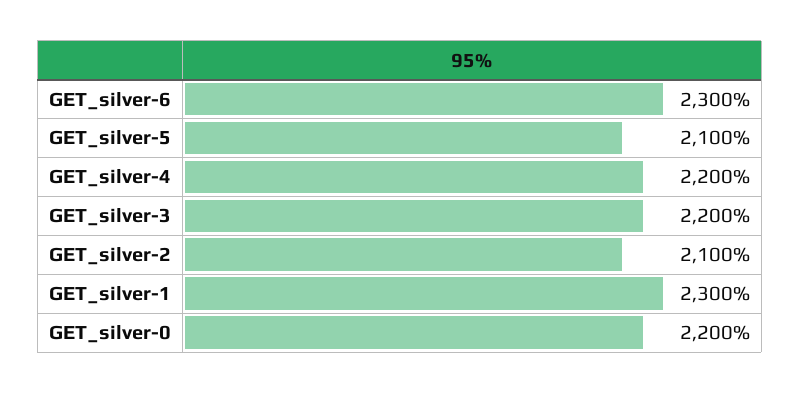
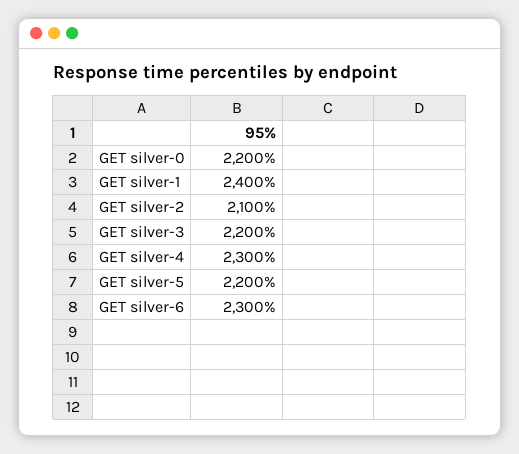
  {
    "GET_silver-6": 2300,
-   "GET_silver-5": 2100,
+   "GET_silver-5": 2200,
-   "GET_silver-4": 2200,
+   "GET_silver-4": 2300,
    "GET_silver-3": 2200,
    "GET_silver-2": 2100,
-   "GET_silver-1": 2300,
+   "GET_silver-1": 2400,
    "GET_silver-0": 2200
  }

